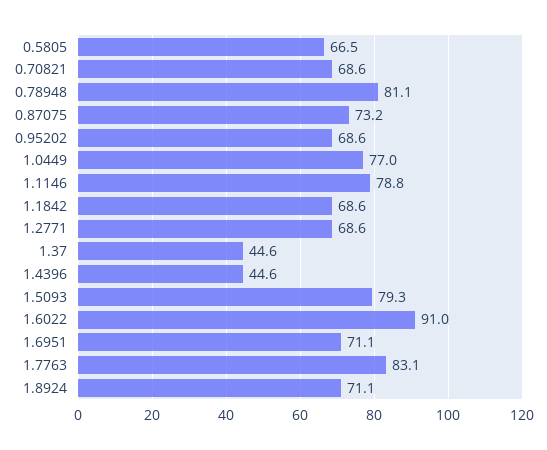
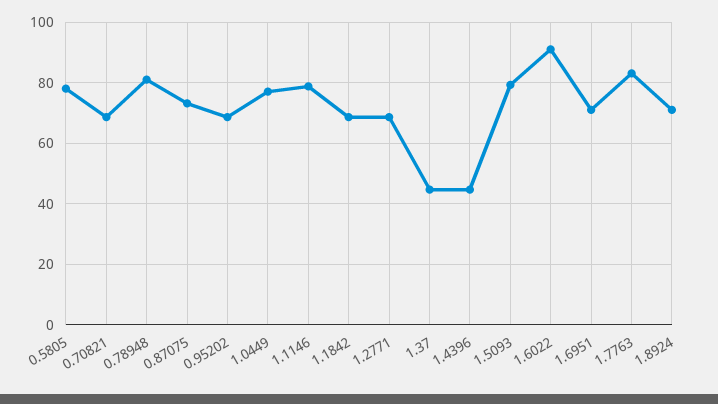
  {
-   "0.5805": 66.5,
+   "0.5805": 78,
    "0.70821": 68.6,
    "0.78948": 81.1,
    "0.87075": 73.2,
    "0.95202": 68.6,
    "1.0449": 77,
    "1.1146": 78.8,
    "1.1842": 68.6,
    "1.2771": 68.6,
    "1.37": 44.6,
    "1.4396": 44.6,
    "1.5093": 79.3,
    "1.6022": 91,
    "1.6951": 71.1,
    "1.7763": 83.1,
    "1.8924": 71.1
  }

